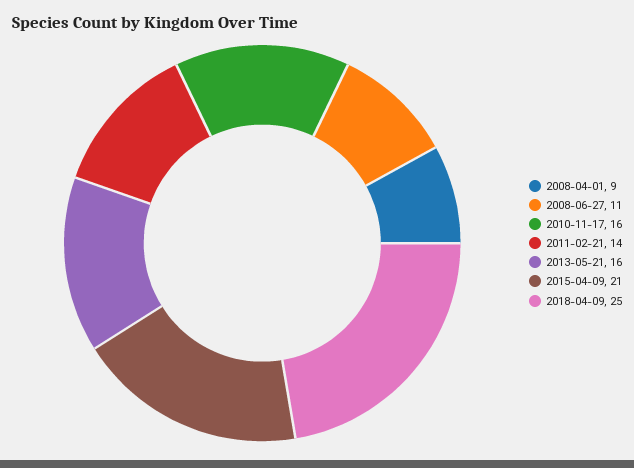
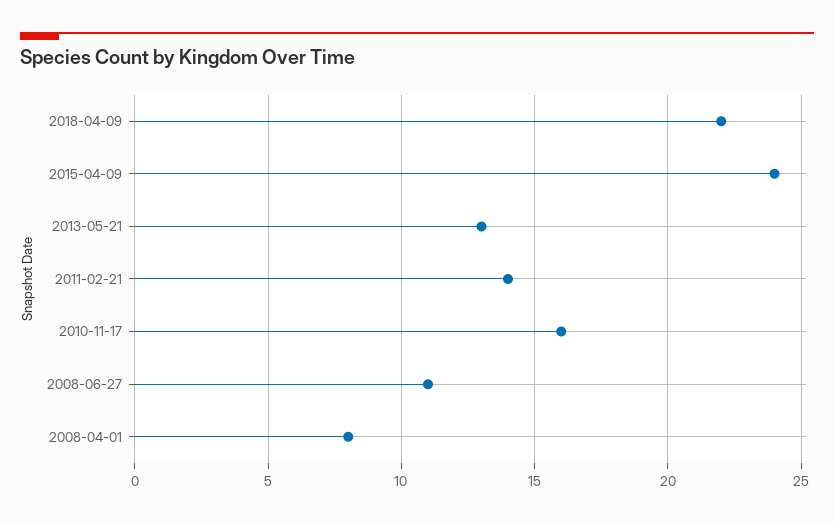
  {
-   "2008-04-01": 9,
+   "2008-04-01": 8,
    "2008-06-27": 11,
    "2010-11-17": 16,
    "2011-02-21": 14,
-   "2013-05-21": 16,
+   "2013-05-21": 13,
-   "2015-04-09": 21,
+   "2015-04-09": 24,
-   "2018-04-09": 25
+   "2018-04-09": 22
  }

